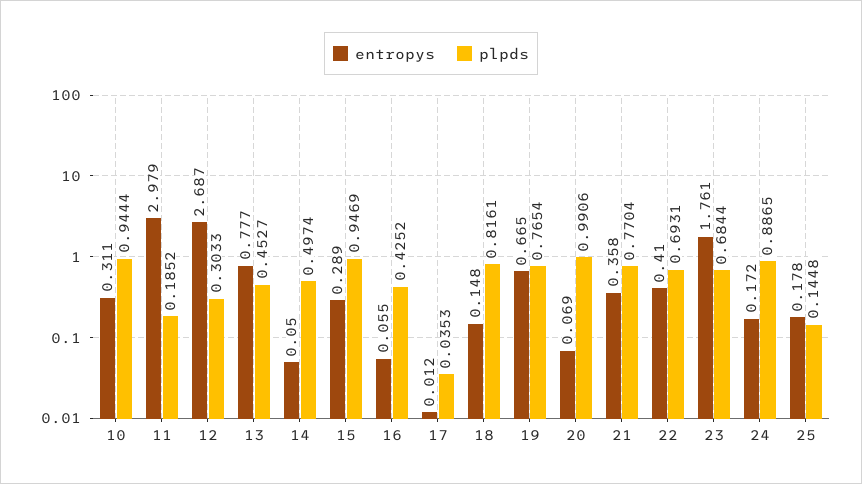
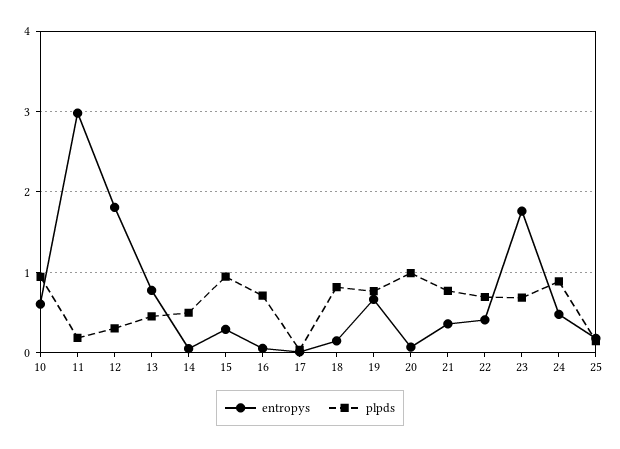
  {
    "entropys": {
-     "10": 0.311,
+     "10": 0.6,
      "11": 2.979,
-     "12": 2.687,
+     "12": 1.8,
      "13": 0.777,
      "14": 0.05,
      "15": 0.289,
      "16": 0.055,
      "17": 0.012,
      "18": 0.148,
      "19": 0.665,
      "20": 0.069,
      "21": 0.358,
      "22": 0.41,
      "23": 1.761,
-     "24": 0.172,
+     "24": 0.5,
      "25": 0.178
    },
    "plpds": {
      "10": 0.9444,
      "11": 0.1852,
      "12": 0.3033,
      "13": 0.4527,
      "14": 0.4974,
      "15": 0.9469,
-     "16": 0.4252,
+     "16": 0.7,
      "17": 0.0353,
      "18": 0.8161,
      "19": 0.7654,
      "20": 0.9906,
      "21": 0.7704,
      "22": 0.6931,
      "23": 0.6844,
      "24": 0.8865,
      "25": 0.1448
    }
  }

